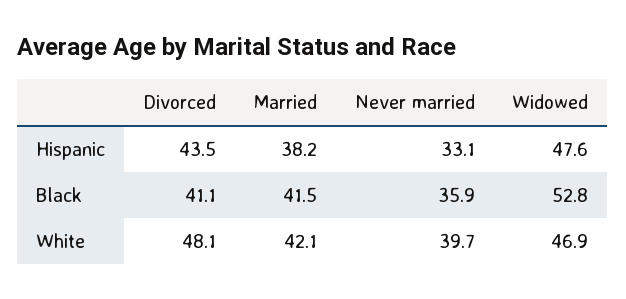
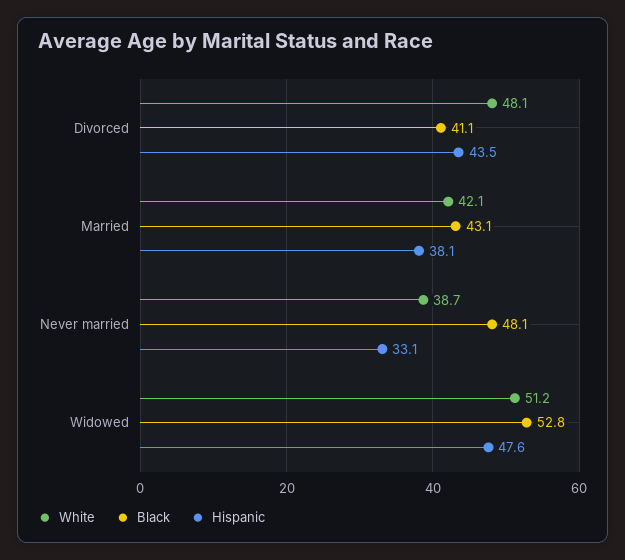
  {
    "Hispanic": {
      "Divorced": 43.5,
-     "Married": 38.2,
+     "Married": 38.1,
      "Never married": 33.1,
      "Widowed": 47.6
    },
    "Black": {
      "Divorced": 41.1,
-     "Married": 41.5,
+     "Married": 43.1,
-     "Never married": 35.9,
+     "Never married": 48.1,
      "Widowed": 52.8
    },
    "White": {
      "Divorced": 48.1,
      "Married": 42.1,
-     "Never married": 39.7,
+     "Never married": 38.7,
-     "Widowed": 46.9
+     "Widowed": 51.2
    }
  }

